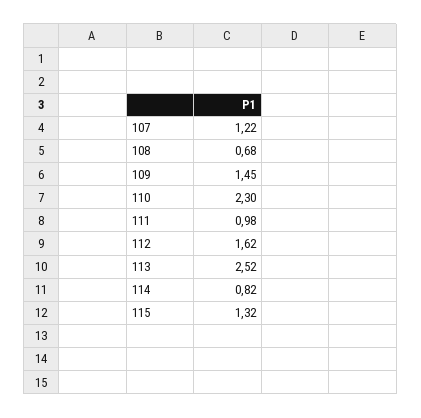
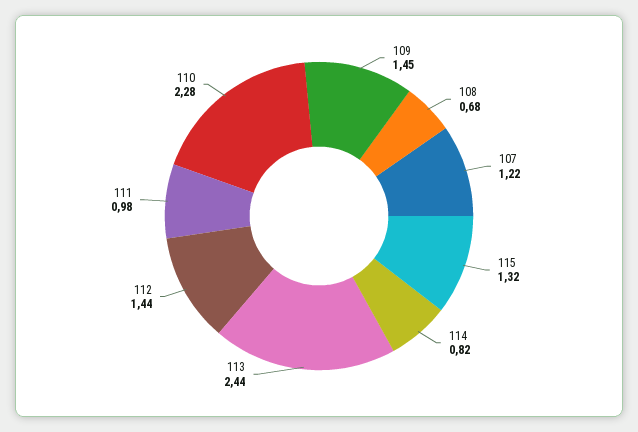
  {
    "107": 1.22,
    "108": 0.68,
    "109": 1.45,
-   "110": 2.3,
+   "110": 2.28,
    "111": 0.98,
-   "112": 1.62,
+   "112": 1.44,
-   "113": 2.52,
+   "113": 2.44,
    "114": 0.82,
    "115": 1.32
  }

